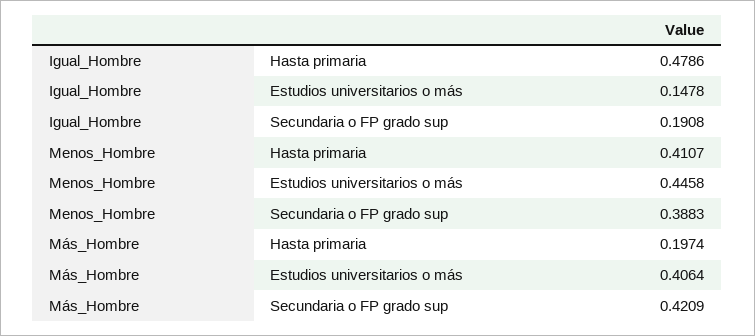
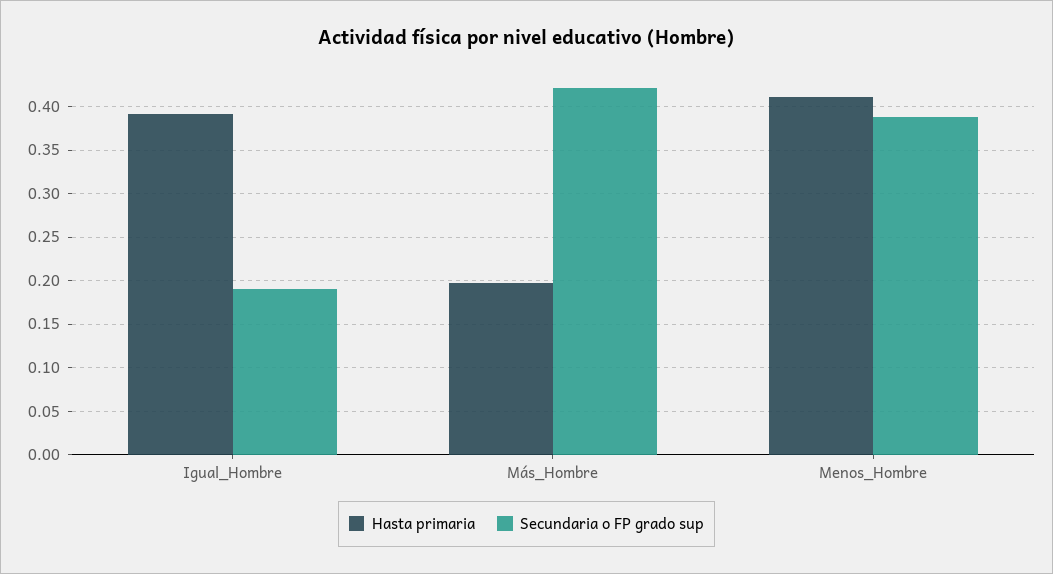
  {
    "Hasta primaria": {
-     "Igual_Hombre": 0.4786,
+     "Igual_Hombre": 0.39,
      "Menos_Hombre": 0.4107,
      "Más_Hombre": 0.1974
    },
-   "Estudios universitarios o más": {
-     "Igual_Hombre": 0.1478,
-     "Menos_Hombre": 0.4458,
-     "Más_Hombre": 0.4064
-   },
    "Secundaria o FP grado sup": {
      "Igual_Hombre": 0.1908,
      "Menos_Hombre": 0.3883,
      "Más_Hombre": 0.4209
    }
  }

